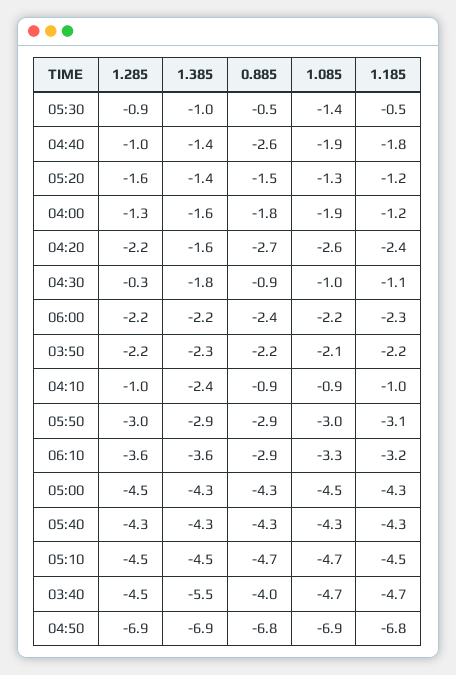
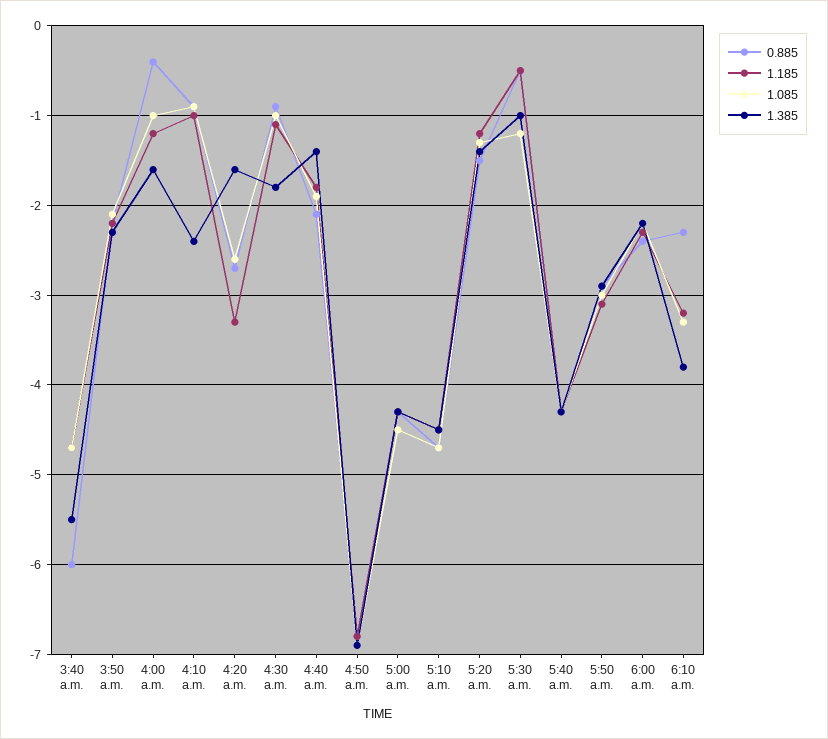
  {
-   "1.285": {
-     "05:30": -0.9,
-     "04:40": -1,
-     "05:20": -1.6,
-     "04:00": -1.3,
-     "04:20": -2.2,
-     "04:30": -0.3,
-     "06:00": -2.2,
-     "03:50": -2.2,
-     "04:10": -1,
-     "05:50": -3,
-     "06:10": -3.6,
-     "05:00": -4.5,
-     "05:40": -4.3,
-     "05:10": -4.5,
-     "03:40": -4.5,
-     "04:50": -6.9
-   },
    "1.385": {
      "05:30": -1,
      "04:40": -1.4,
      "05:20": -1.4,
      "04:00": -1.6,
      "04:20": -1.6,
      "04:30": -1.8,
      "06:00": -2.2,
      "03:50": -2.3,
      "04:10": -2.4,
      "05:50": -2.9,
-     "06:10": -3.6,
+     "06:10": -3.8,
      "05:00": -4.3,
      "05:40": -4.3,
      "05:10": -4.5,
      "03:40": -5.5,
      "04:50": -6.9
    },
    "0.885": {
      "05:30": -0.5,
-     "04:40": -2.6,
+     "04:40": -2.1,
      "05:20": -1.5,
-     "04:00": -1.8,
+     "04:00": -0.4,
      "04:20": -2.7,
      "04:30": -0.9,
      "06:00": -2.4,
      "03:50": -2.2,
      "04:10": -0.9,
      "05:50": -2.9,
-     "06:10": -2.9,
+     "06:10": -2.3,
      "05:00": -4.3,
      "05:40": -4.3,
      "05:10": -4.7,
-     "03:40": -4,
+     "03:40": -6,
      "04:50": -6.8
    },
    "1.085": {
-     "05:30": -1.4,
+     "05:30": -1.2,
      "04:40": -1.9,
      "05:20": -1.3,
-     "04:00": -1.9,
+     "04:00": -1,
      "04:20": -2.6,
      "04:30": -1,
      "06:00": -2.2,
      "03:50": -2.1,
      "04:10": -0.9,
      "05:50": -3,
      "06:10": -3.3,
      "05:00": -4.5,
      "05:40": -4.3,
      "05:10": -4.7,
      "03:40": -4.7,
      "04:50": -6.9
    },
    "1.185": {
      "05:30": -0.5,
      "04:40": -1.8,
      "05:20": -1.2,
      "04:00": -1.2,
-     "04:20": -2.4,
+     "04:20": -3.3,
      "04:30": -1.1,
      "06:00": -2.3,
      "03:50": -2.2,
      "04:10": -1,
      "05:50": -3.1,
      "06:10": -3.2,
      "05:00": -4.3,
      "05:40": -4.3,
      "05:10": -4.5,
      "03:40": -4.7,
      "04:50": -6.8
    }
  }

